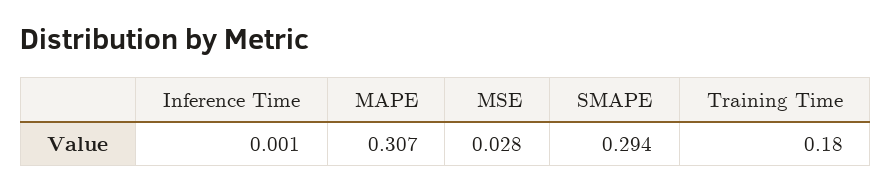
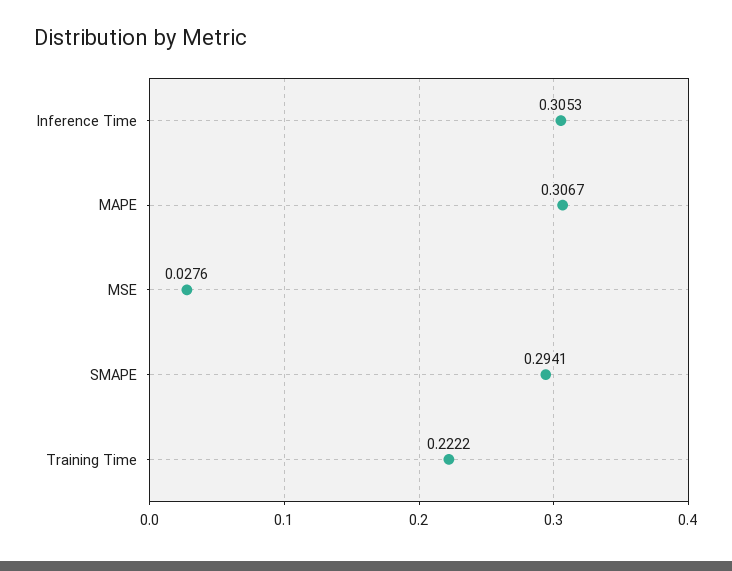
  {
-   "Inference Time": 0.001,
+   "Inference Time": 0.3053,
    "MAPE": 0.3067,
    "MSE": 0.0276,
    "SMAPE": 0.2941,
-   "Training Time": 0.18
+   "Training Time": 0.2222
  }

